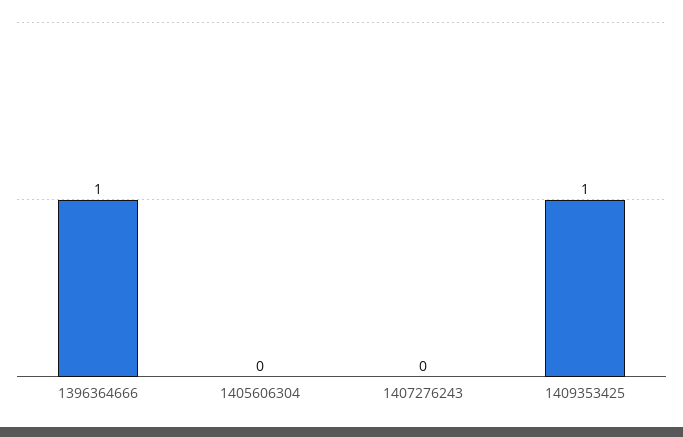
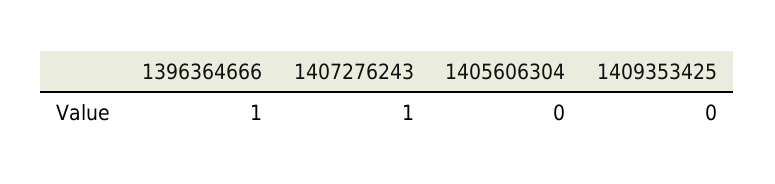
  {
    "1396364666": 1,
    "1405606304": 0,
-   "1407276243": 0,
+   "1407276243": 1,
-   "1409353425": 1
+   "1409353425": 0
  }

